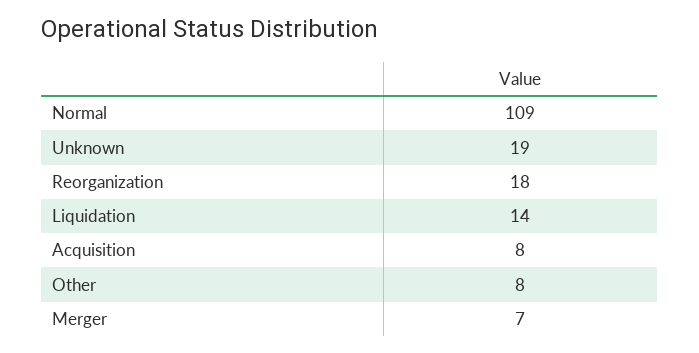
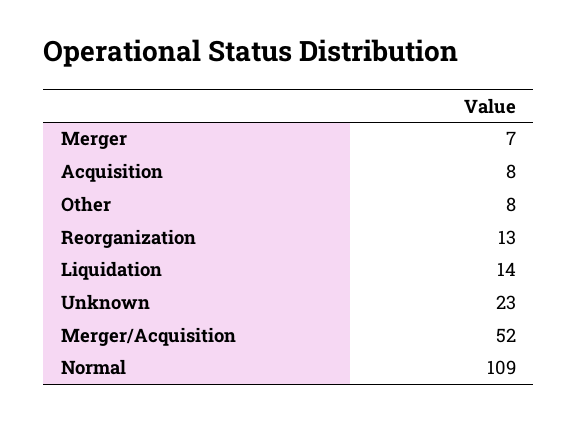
  {
    "Normal": 109,
-   "Unknown": 19,
+   "Unknown": 23,
-   "Reorganization": 18,
+   "Reorganization": 13,
    "Liquidation": 14,
    "Acquisition": 8,
    "Other": 8,
-   "Merger": 7
+   "Merger": 7,
+   "Merger/Acquisition": 52
  }

